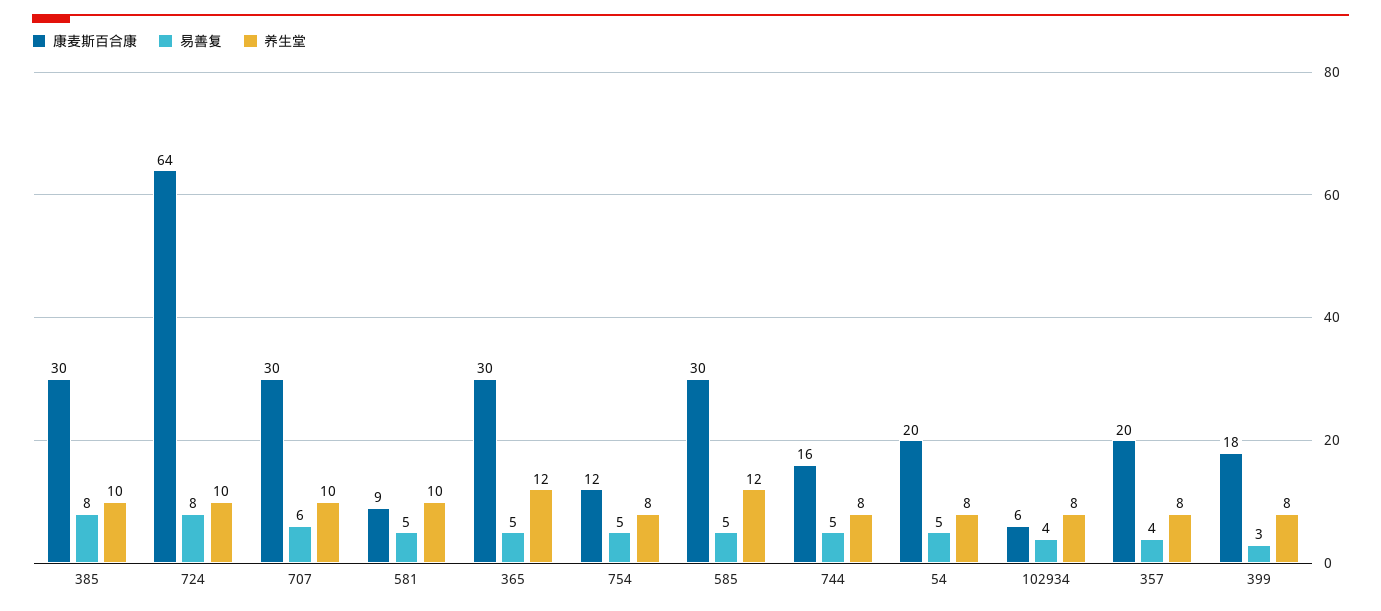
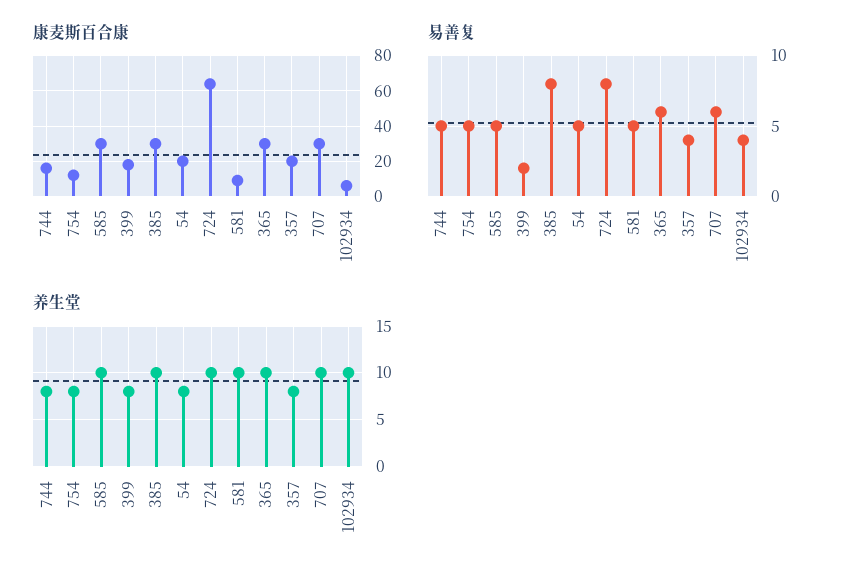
  {
    "康麦斯百合康": {
      "385": 30,
      "724": 64,
      "707": 30,
      "581": 9,
      "365": 30,
      "754": 12,
      "585": 30,
      "744": 16,
      "54": 20,
      "102934": 6,
      "357": 20,
      "399": 18
    },
    "易善复": {
      "385": 8,
      "724": 8,
      "707": 6,
      "581": 5,
-     "365": 5,
+     "365": 6,
      "754": 5,
      "585": 5,
      "744": 5,
      "54": 5,
      "102934": 4,
      "357": 4,
-     "399": 3
+     "399": 2
    },
    "养生堂": {
      "385": 10,
      "724": 10,
      "707": 10,
      "581": 10,
-     "365": 12,
+     "365": 10,
      "754": 8,
-     "585": 12,
+     "585": 10,
      "744": 8,
      "54": 8,
-     "102934": 8,
+     "102934": 10,
      "357": 8,
      "399": 8
    }
  }

